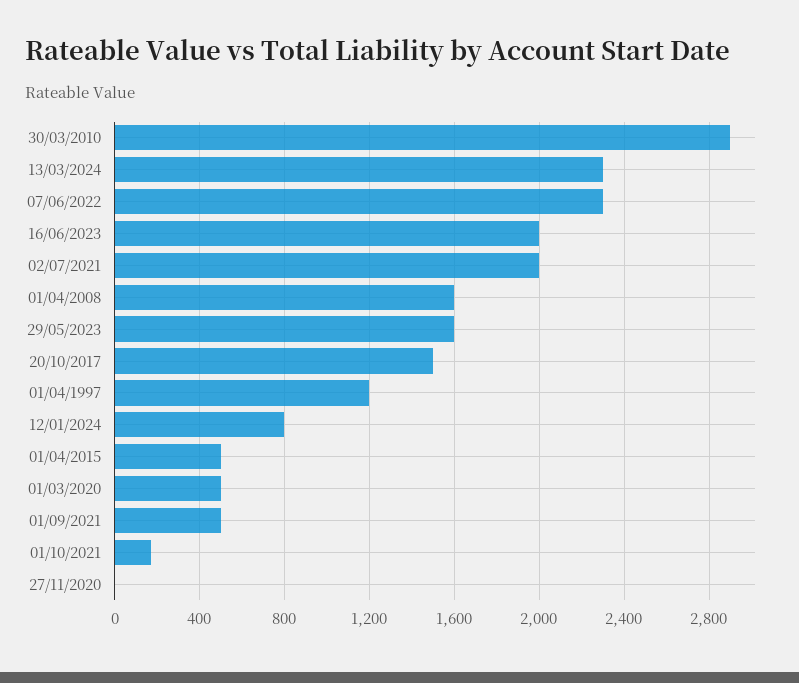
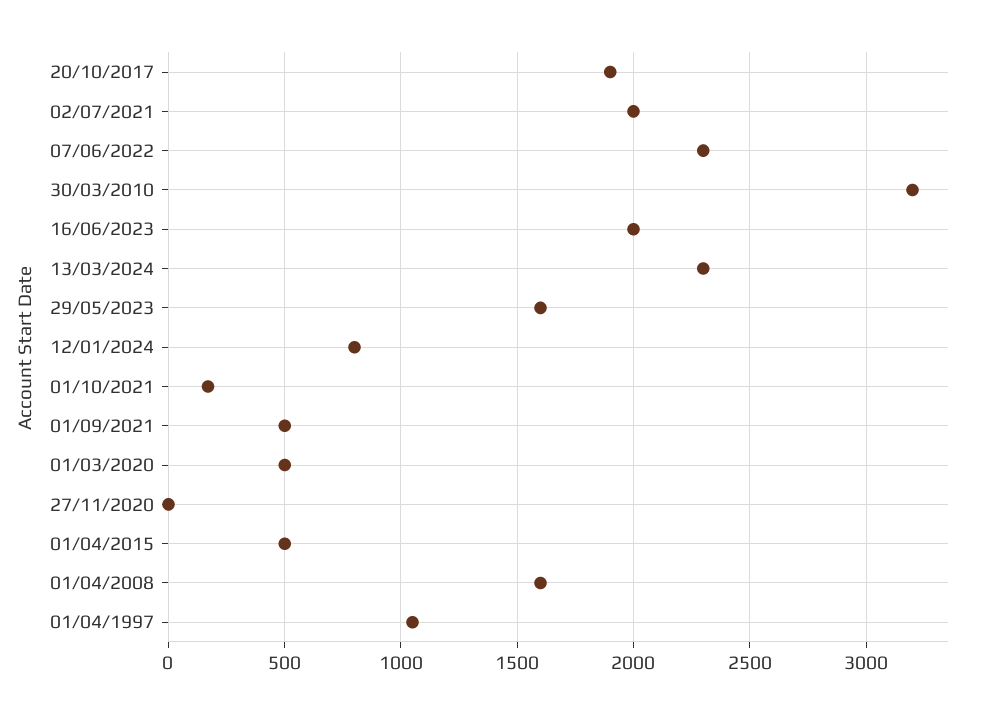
  {
-   "30/03/2010": 2900,
+   "30/03/2010": 3200,
    "13/03/2024": 2300,
    "07/06/2022": 2300,
    "16/06/2023": 2000,
    "02/07/2021": 2000,
    "01/04/2008": 1600,
    "29/05/2023": 1600,
-   "20/10/2017": 1500,
+   "20/10/2017": 1900,
-   "01/04/1997": 1200,
+   "01/04/1997": 1050,
    "12/01/2024": 800,
    "01/04/2015": 500,
    "01/03/2020": 500,
    "01/09/2021": 500,
    "01/10/2021": 150,
    "27/11/2020": 0
  }

